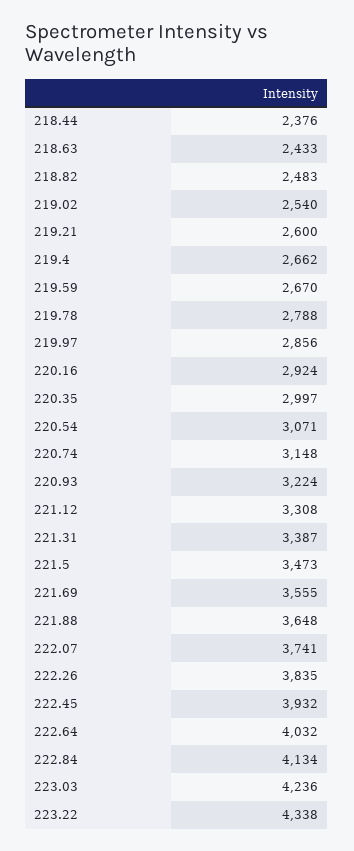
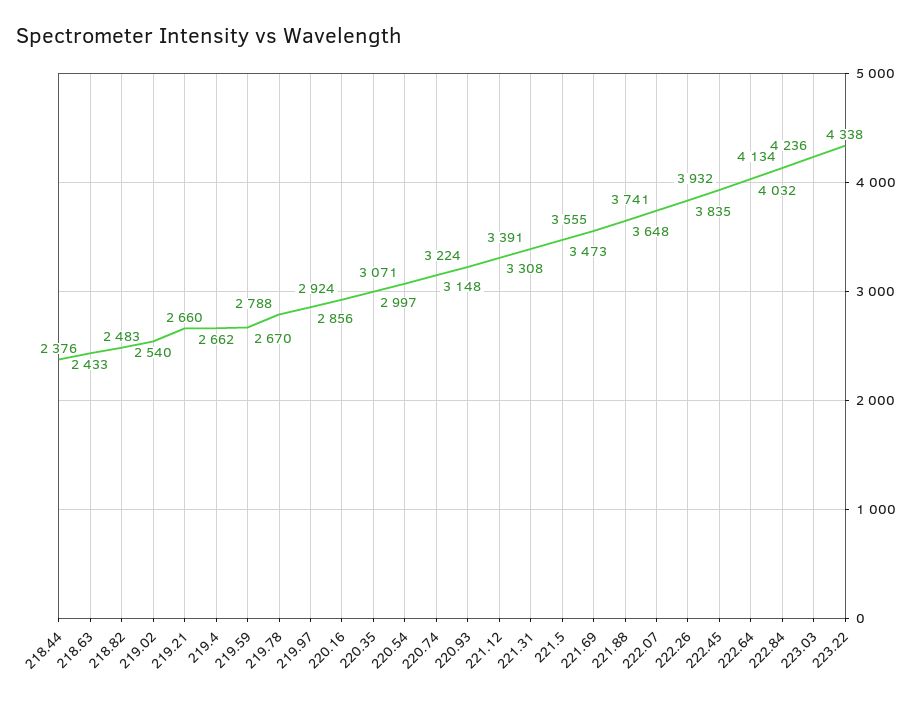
  {
    "218.44": 2376,
    "218.63": 2433,
    "218.82": 2483,
    "219.02": 2540,
-   "219.21": 2600,
+   "219.21": 2660,
    "219.4": 2662,
    "219.59": 2670,
    "219.78": 2788,
    "219.97": 2856,
    "220.16": 2924,
    "220.35": 2997,
    "220.54": 3071,
    "220.74": 3148,
    "220.93": 3224,
    "221.12": 3308,
-   "221.31": 3387,
+   "221.31": 3391,
    "221.5": 3473,
    "221.69": 3555,
    "221.88": 3648,
    "222.07": 3741,
    "222.26": 3835,
    "222.45": 3932,
    "222.64": 4032,
    "222.84": 4134,
    "223.03": 4236,
    "223.22": 4338
  }

